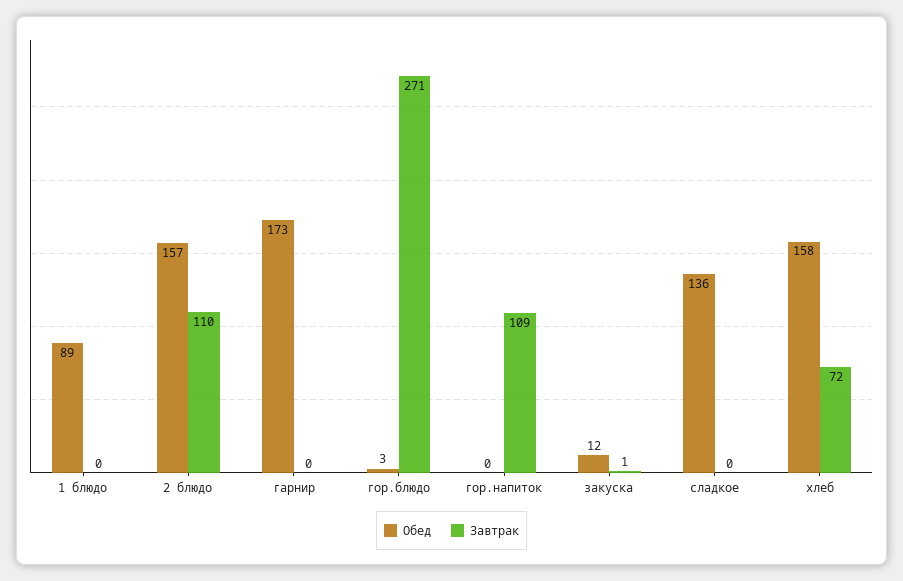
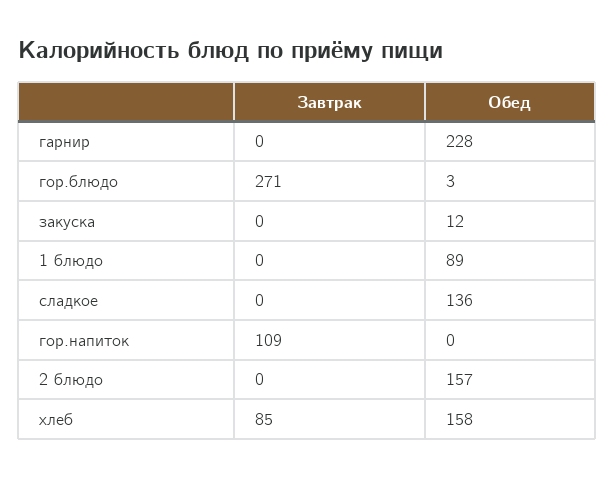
  {
    "Обед": {
      "1 блюдо": 89,
      "2 блюдо": 157,
-     "гарнир": 173,
+     "гарнир": 228,
      "гор.блюдо": 3,
      "гор.напиток": 0,
      "закуска": 12,
      "сладкое": 136,
      "хлеб": 158
    },
    "Завтрак": {
      "1 блюдо": 0,
-     "2 блюдо": 110,
+     "2 блюдо": 0,
      "гарнир": 0,
      "гор.блюдо": 271,
      "гор.напиток": 109,
-     "закуска": 1,
+     "закуска": 0,
      "сладкое": 0,
-     "хлеб": 72
+     "хлеб": 85
    }
  }

